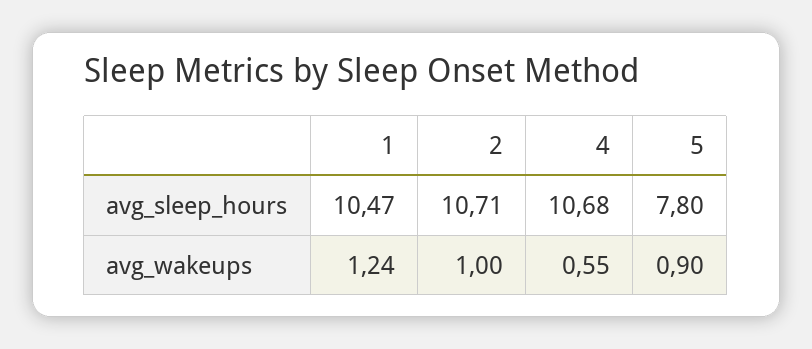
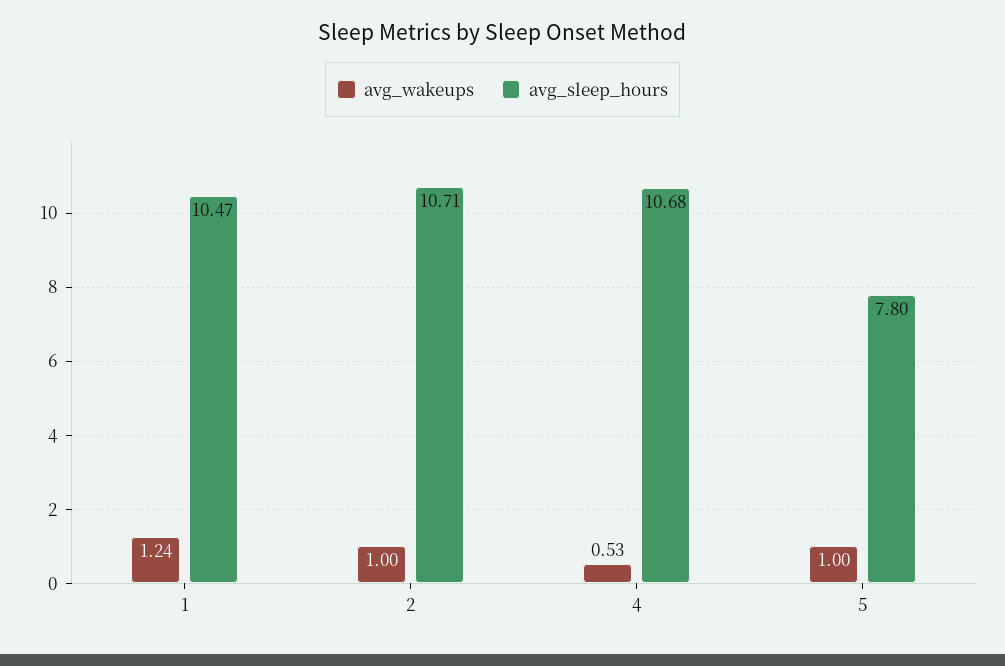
  {
    "avg_sleep_hours": {
      "1": 10.47,
      "2": 10.71,
      "4": 10.68,
      "5": 7.8
    },
    "avg_wakeups": {
      "1": 1.24,
      "2": 1,
-     "4": 0.55,
+     "4": 0.53,
-     "5": 0.9
+     "5": 1
    }
  }

